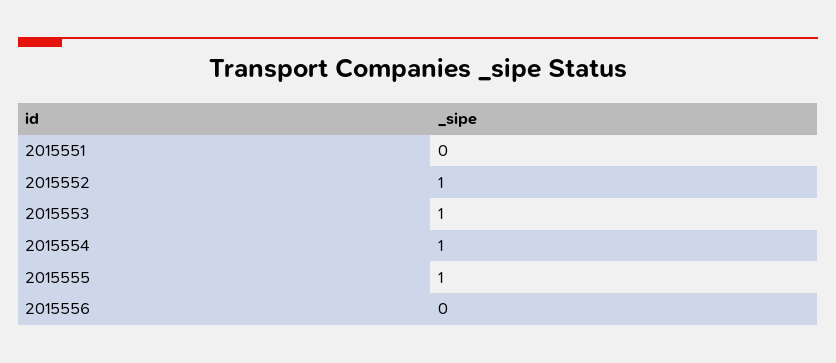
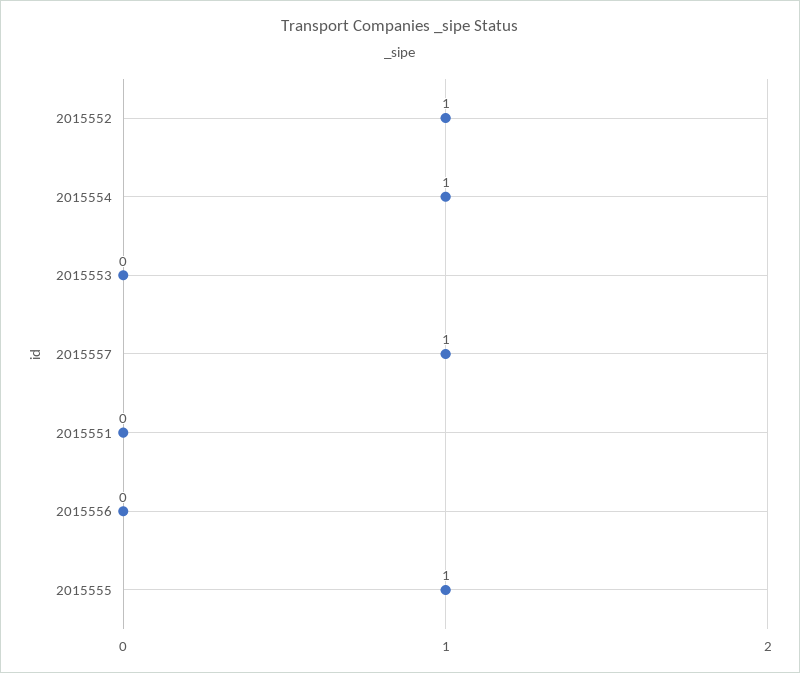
  {
    "2015551": 0,
    "2015552": 1,
-   "2015553": 1,
+   "2015553": 0,
    "2015554": 1,
    "2015555": 1,
-   "2015556": 0
+   "2015556": 0,
+   "2015557": 1
  }

